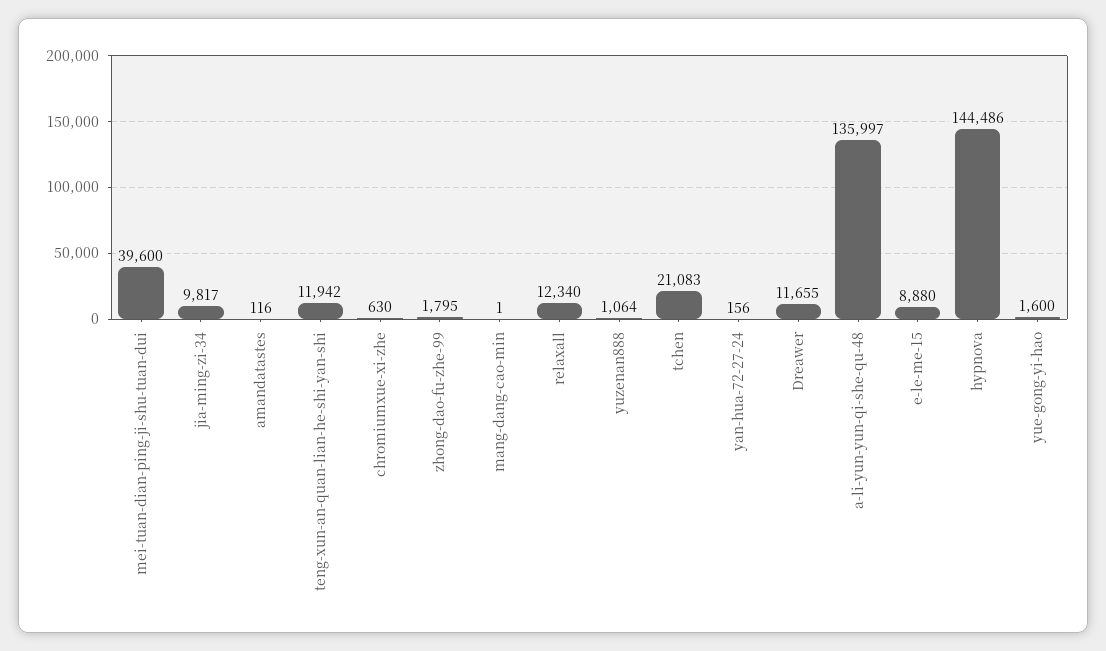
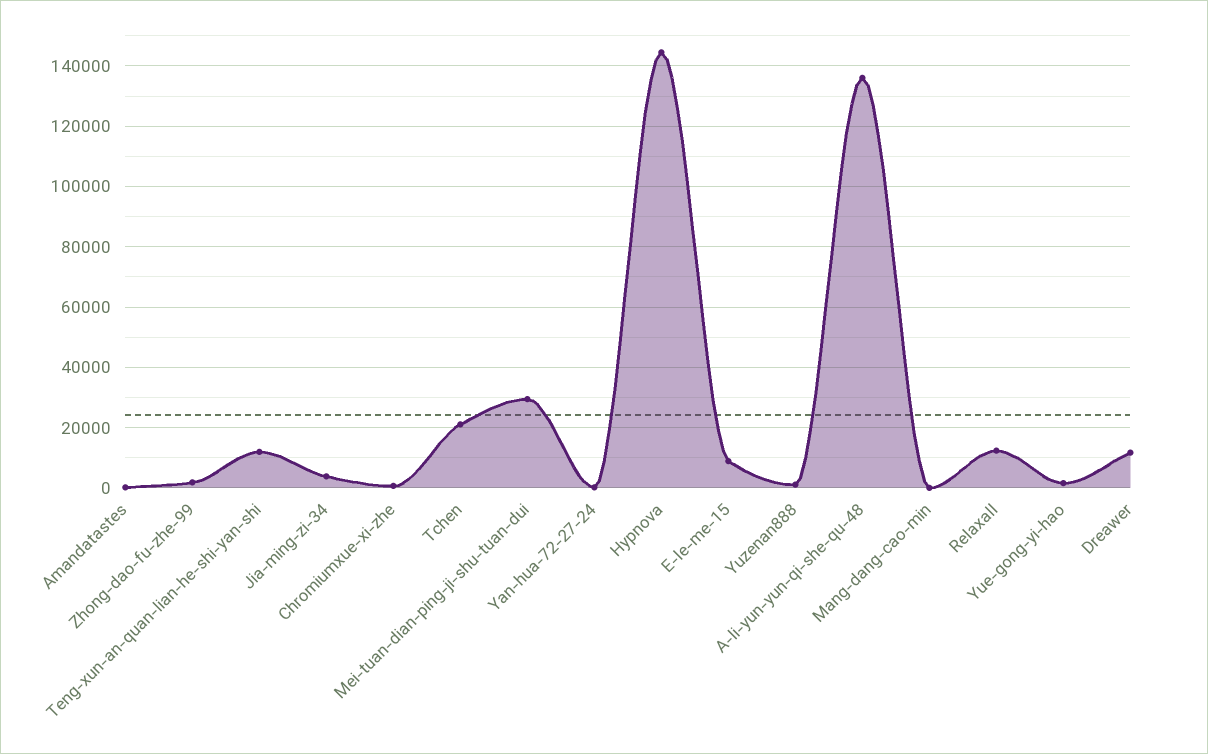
  {
-   "mei-tuan-dian-ping-ji-shu-tuan-dui": 39600,
+   "mei-tuan-dian-ping-ji-shu-tuan-dui": 30000,
-   "jia-ming-zi-34": 9817,
+   "jia-ming-zi-34": 4000,
    "amandatastes": 116,
    "teng-xun-an-quan-lian-he-shi-yan-shi": 11942,
    "chromiumxue-xi-zhe": 630,
    "zhong-dao-fu-zhe-99": 1795,
    "mang-dang-cao-min": 1,
    "relaxall": 12340,
    "yuzenan888": 1064,
    "tchen": 21083,
    "yan-hua-72-27-24": 156,
    "Dreawer": 11655,
    "a-li-yun-yun-qi-she-qu-48": 135997,
    "e-le-me-15": 8880,
    "hypnova": 144486,
    "yue-gong-yi-hao": 1600
  }

